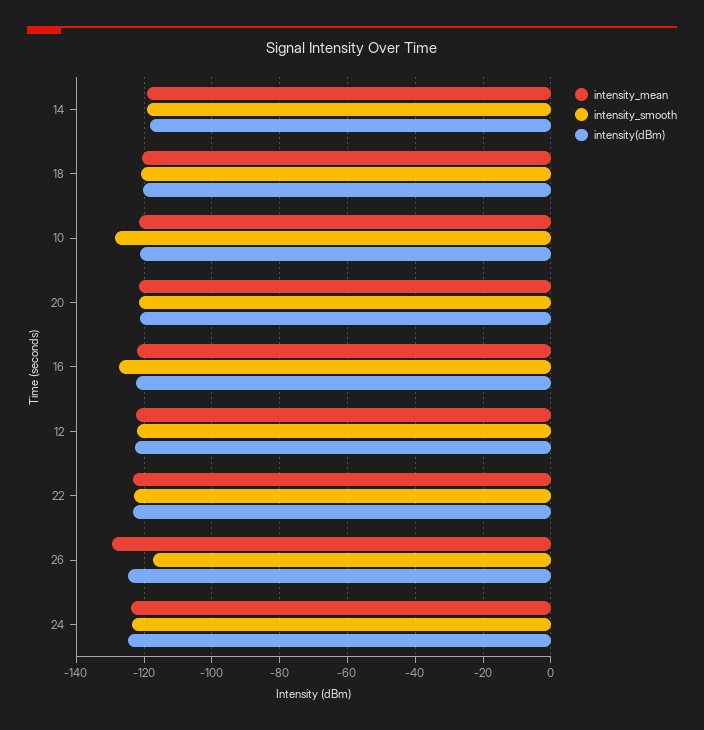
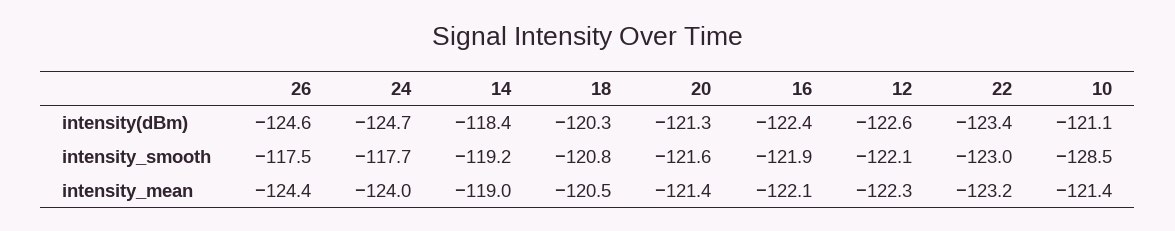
  {
    "intensity_mean": {
      "14": -119,
      "18": -120.5,
      "10": -121.4,
      "20": -121.4,
      "16": -122.1,
      "12": -122.3,
      "22": -123.2,
-     "26": -130,
+     "26": -124.4,
      "24": -124
    },
    "intensity_smooth": {
      "14": -119.2,
      "18": -120.8,
      "10": -128.5,
      "20": -121.6,
-     "16": -128,
+     "16": -121.9,
      "12": -122.1,
      "22": -123,
      "26": -117.5,
-     "24": -124
+     "24": -117.7
    },
    "intensity(dBm)": {
      "14": -118.4,
      "18": -120.3,
      "10": -121.1,
      "20": -121.3,
      "16": -122.4,
      "12": -122.6,
      "22": -123.4,
      "26": -124.6,
      "24": -124.7
    }
  }

